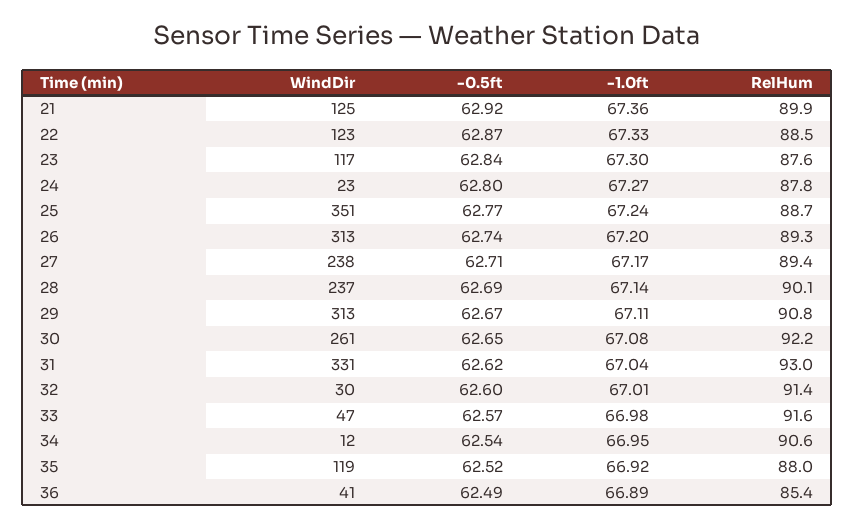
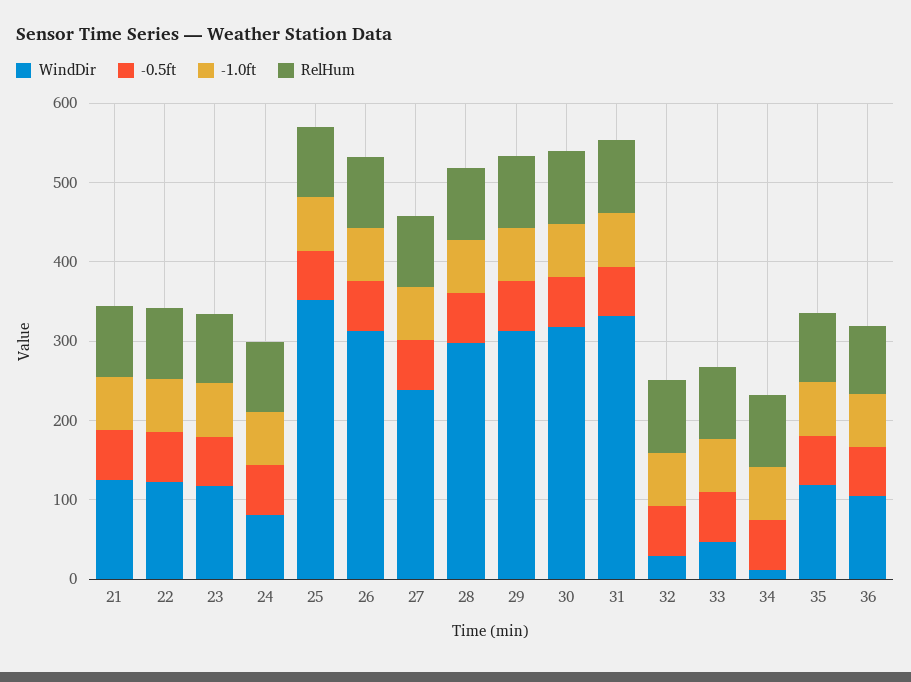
  {
    "WindDir": {
      "21": 125,
      "22": 123,
      "23": 117,
-     "24": 23,
+     "24": 80,
      "25": 351,
      "26": 313,
      "27": 238,
-     "28": 237,
+     "28": 300,
      "29": 313,
-     "30": 261,
+     "30": 320,
      "31": 331,
      "32": 30,
      "33": 47,
      "34": 12,
      "35": 119,
-     "36": 41
+     "36": 100
    },
    "-0.5ft": {
      "21": 62.92,
      "22": 62.87,
      "23": 62.84,
      "24": 62.8,
      "25": 62.77,
      "26": 62.74,
      "27": 62.71,
      "28": 62.69,
      "29": 62.67,
      "30": 62.65,
      "31": 62.62,
      "32": 62.6,
      "33": 62.57,
      "34": 62.54,
      "35": 62.52,
      "36": 62.49
    },
    "-1.0ft": {
      "21": 67.36,
      "22": 67.33,
      "23": 67.3,
      "24": 67.27,
      "25": 67.24,
      "26": 67.2,
      "27": 67.17,
      "28": 67.14,
      "29": 67.11,
      "30": 67.08,
      "31": 67.04,
      "32": 67.01,
      "33": 66.98,
      "34": 66.95,
      "35": 66.92,
      "36": 66.89
    },
    "RelHum": {
      "21": 89.9,
      "22": 88.5,
      "23": 87.6,
      "24": 87.8,
      "25": 88.7,
      "26": 89.3,
      "27": 89.4,
      "28": 90.1,
      "29": 90.8,
      "30": 92.2,
      "31": 93,
      "32": 91.4,
      "33": 91.6,
      "34": 90.6,
      "35": 88,
      "36": 85.4
    }
  }

